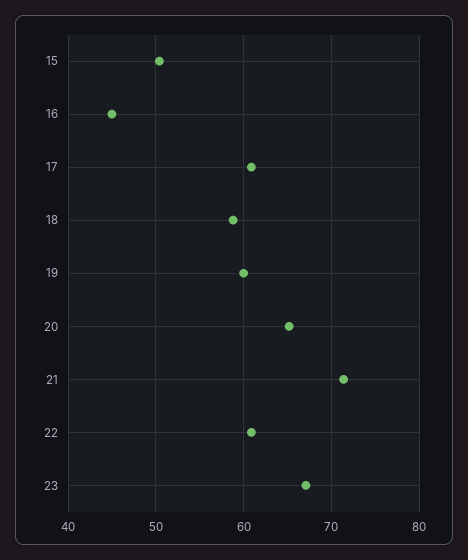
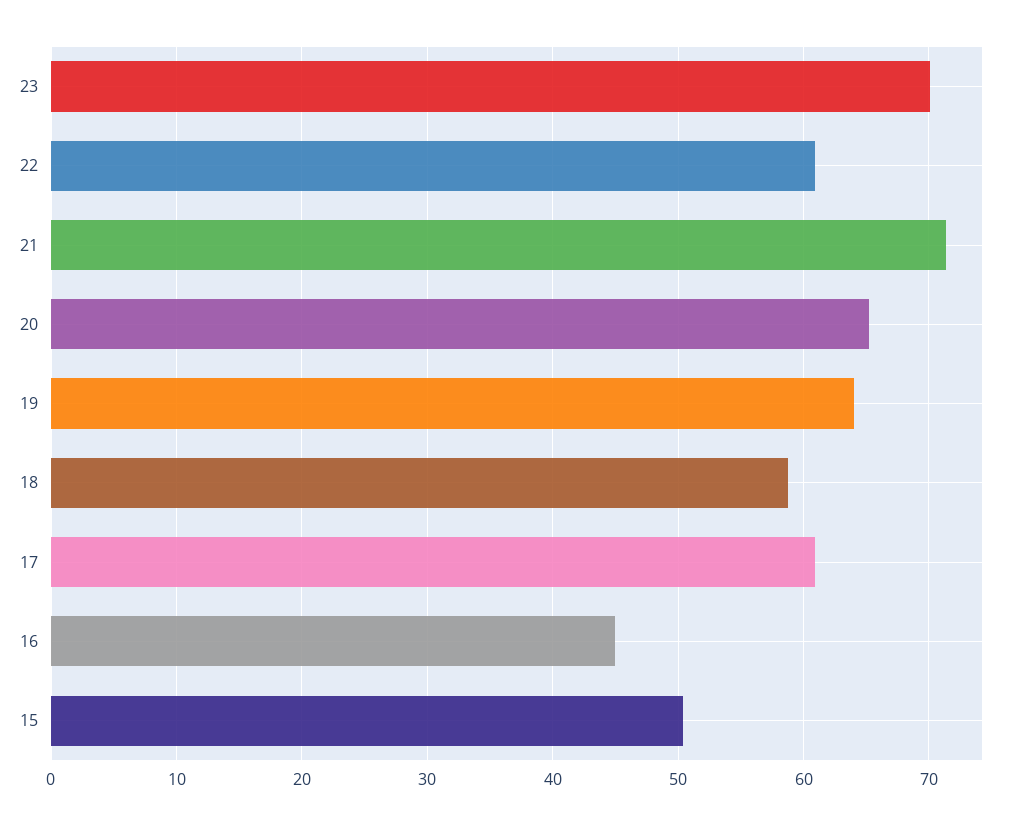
  {
    "15": 50,
    "16": 45,
    "17": 61,
    "18": 59,
-   "19": 60,
+   "19": 64,
    "20": 65,
    "21": 71,
    "22": 61,
-   "23": 67
+   "23": 70
  }

